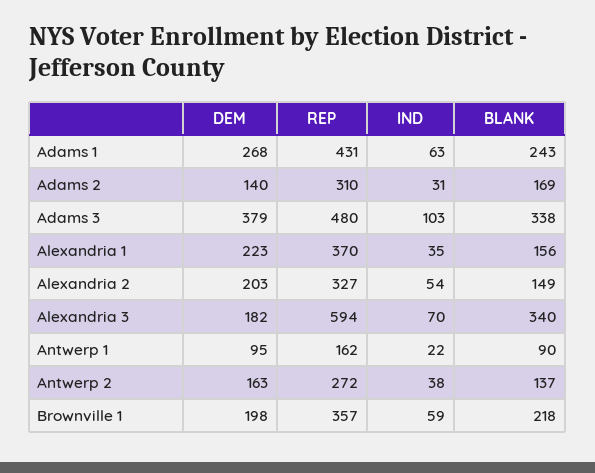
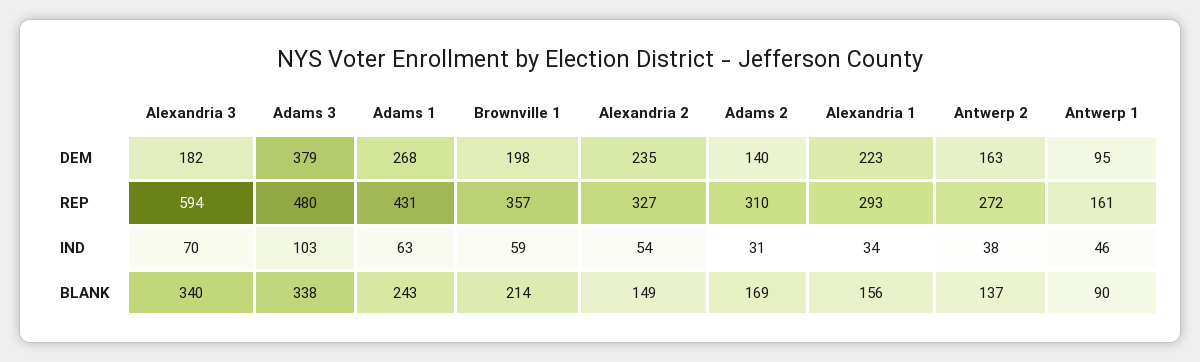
  {
    "DEM": {
      "Adams 1": 268,
      "Adams 2": 140,
      "Adams 3": 379,
      "Alexandria 1": 223,
-     "Alexandria 2": 203,
+     "Alexandria 2": 235,
      "Alexandria 3": 182,
      "Antwerp 1": 95,
      "Antwerp 2": 163,
      "Brownville 1": 198
    },
    "REP": {
      "Adams 1": 431,
      "Adams 2": 310,
      "Adams 3": 480,
-     "Alexandria 1": 370,
+     "Alexandria 1": 293,
      "Alexandria 2": 327,
      "Alexandria 3": 594,
-     "Antwerp 1": 162,
+     "Antwerp 1": 161,
      "Antwerp 2": 272,
      "Brownville 1": 357
    },
    "IND": {
      "Adams 1": 63,
      "Adams 2": 31,
      "Adams 3": 103,
-     "Alexandria 1": 35,
+     "Alexandria 1": 34,
      "Alexandria 2": 54,
      "Alexandria 3": 70,
-     "Antwerp 1": 22,
+     "Antwerp 1": 46,
      "Antwerp 2": 38,
      "Brownville 1": 59
    },
    "BLANK": {
      "Adams 1": 243,
      "Adams 2": 169,
      "Adams 3": 338,
      "Alexandria 1": 156,
      "Alexandria 2": 149,
      "Alexandria 3": 340,
      "Antwerp 1": 90,
      "Antwerp 2": 137,
-     "Brownville 1": 218
+     "Brownville 1": 214
    }
  }

